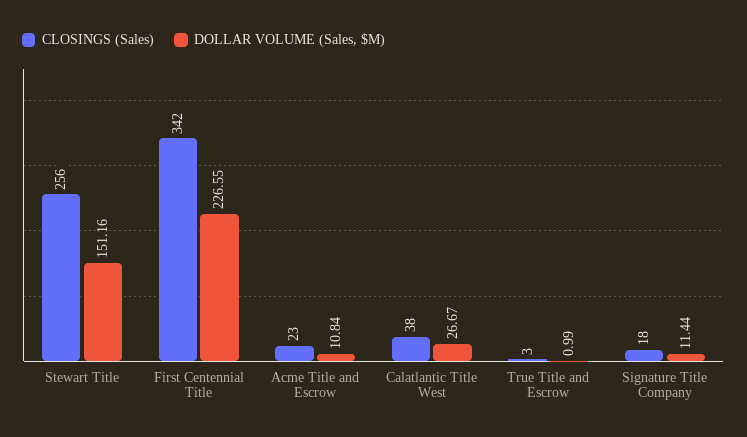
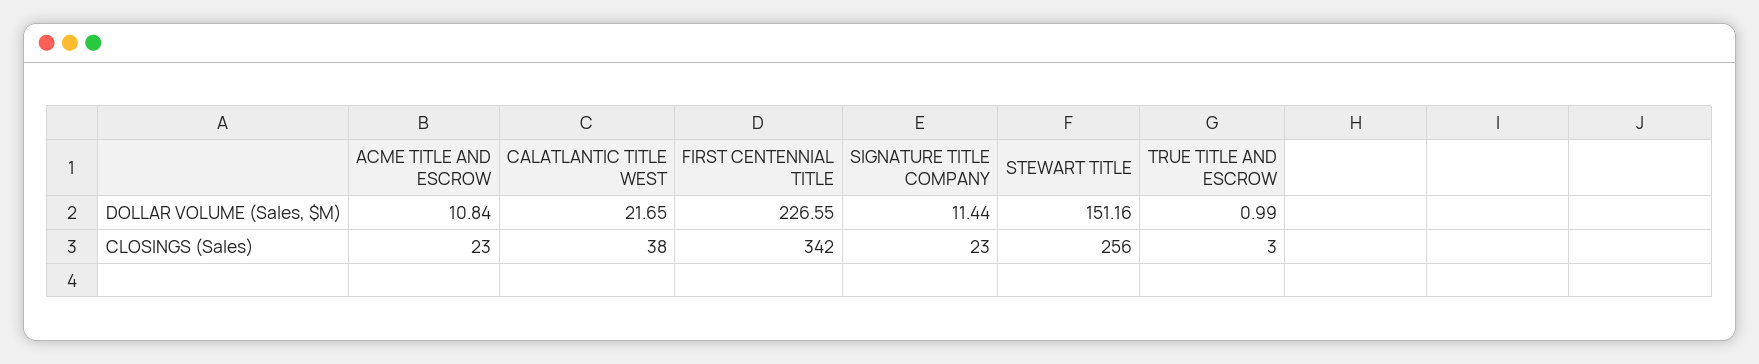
  {
    "CLOSINGS (Sales)": {
      "Stewart Title": 256,
      "First Centennial Title": 342,
      "Acme Title and Escrow": 23,
      "Calatlantic Title West": 38,
      "True Title and Escrow": 3,
-     "Signature Title Company": 18
+     "Signature Title Company": 23
    },
    "DOLLAR VOLUME (Sales, $M)": {
      "Stewart Title": 151.16,
      "First Centennial Title": 226.55,
      "Acme Title and Escrow": 10.84,
-     "Calatlantic Title West": 26.67,
+     "Calatlantic Title West": 21.65,
      "True Title and Escrow": 0.99,
      "Signature Title Company": 11.44
    }
  }

